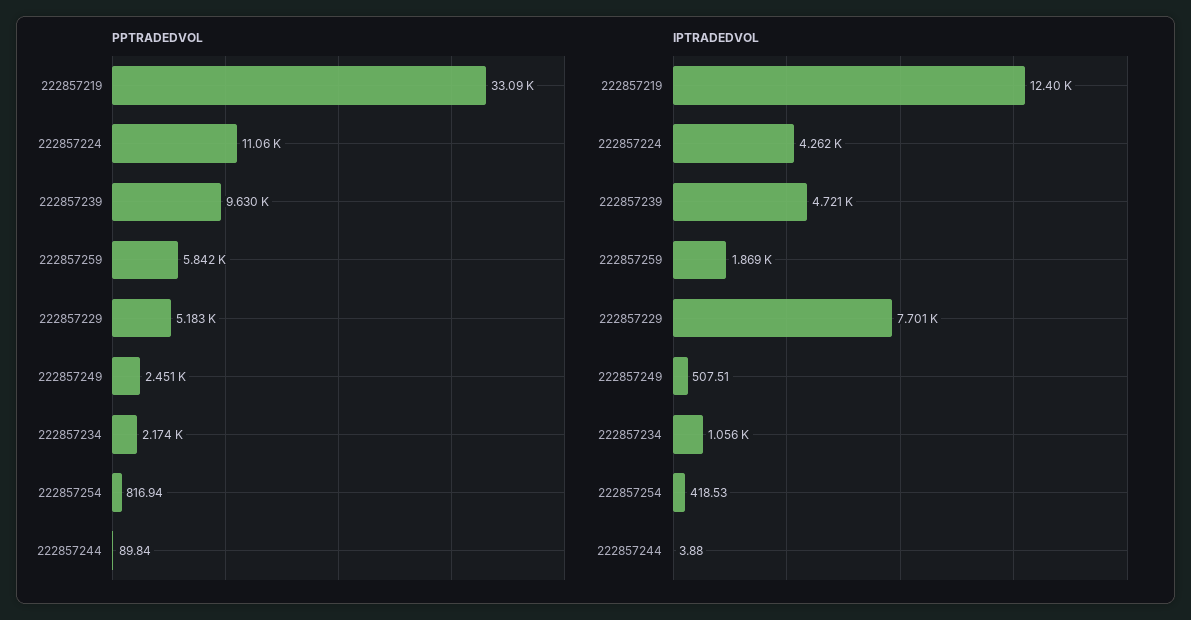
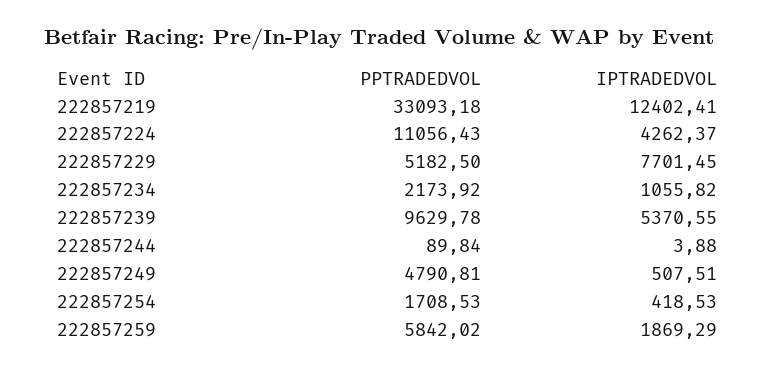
  {
    "PPTRADEDVOL": {
      "222857219": 33093.18,
      "222857224": 11056.43,
      "222857239": 9629.78,
      "222857259": 5842.02,
      "222857229": 5182.5,
-     "222857249": 2451,
+     "222857249": 4790.81,
      "222857234": 2173.92,
-     "222857254": 816.94,
+     "222857254": 1708.53,
      "222857244": 89.84
    },
    "IPTRADEDVOL": {
      "222857219": 12402.41,
      "222857224": 4262.37,
-     "222857239": 4721,
+     "222857239": 5370.55,
      "222857259": 1869.29,
      "222857229": 7701.45,
      "222857249": 507.51,
      "222857234": 1055.82,
      "222857254": 418.53,
      "222857244": 3.88
    }
  }

